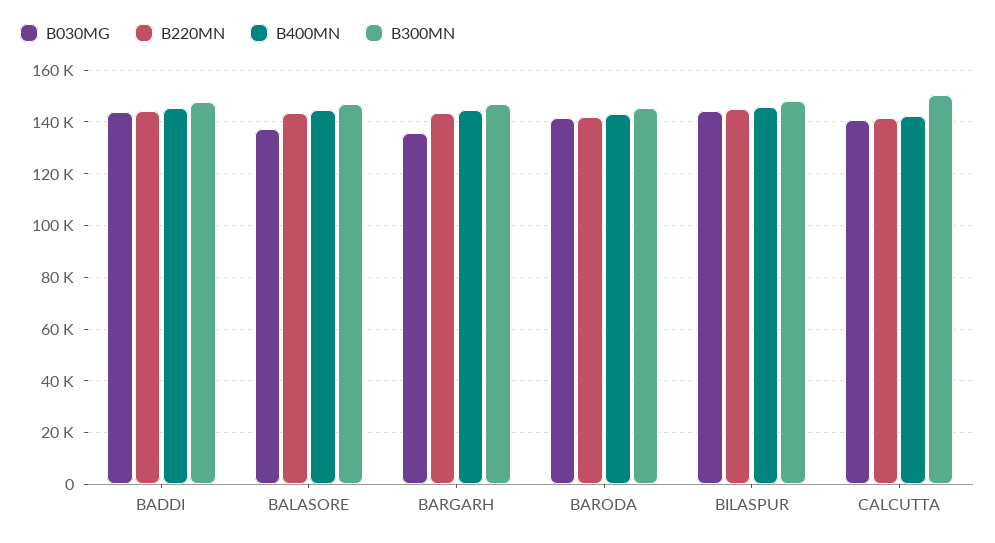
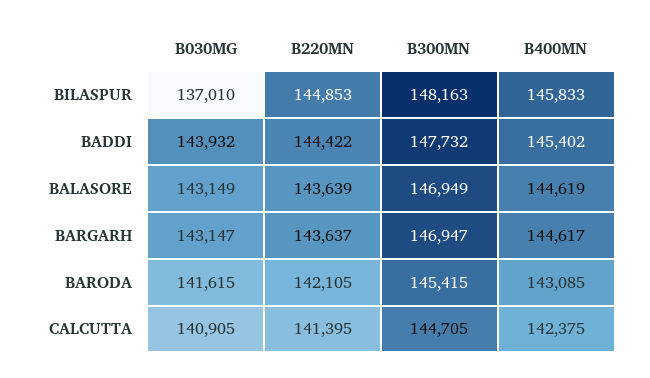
  {
    "B030MG": {
      "BADDI": 143932,
-     "BALASORE": 137500,
+     "BALASORE": 143149,
-     "BARGARH": 135000,
+     "BARGARH": 143147,
      "BARODA": 141615,
-     "BILASPUR": 145000,
+     "BILASPUR": 137010,
      "CALCUTTA": 140905
    },
    "B220MN": {
      "BADDI": 144422,
      "BALASORE": 143639,
      "BARGARH": 143637,
      "BARODA": 142105,
      "BILASPUR": 144853,
      "CALCUTTA": 141395
    },
    "B400MN": {
      "BADDI": 145402,
      "BALASORE": 144619,
      "BARGARH": 144617,
      "BARODA": 143085,
      "BILASPUR": 145833,
      "CALCUTTA": 142375
    },
    "B300MN": {
      "BADDI": 147732,
      "BALASORE": 146949,
      "BARGARH": 146947,
      "BARODA": 145415,
      "BILASPUR": 148163,
-     "CALCUTTA": 150000
+     "CALCUTTA": 144705
    }
  }

